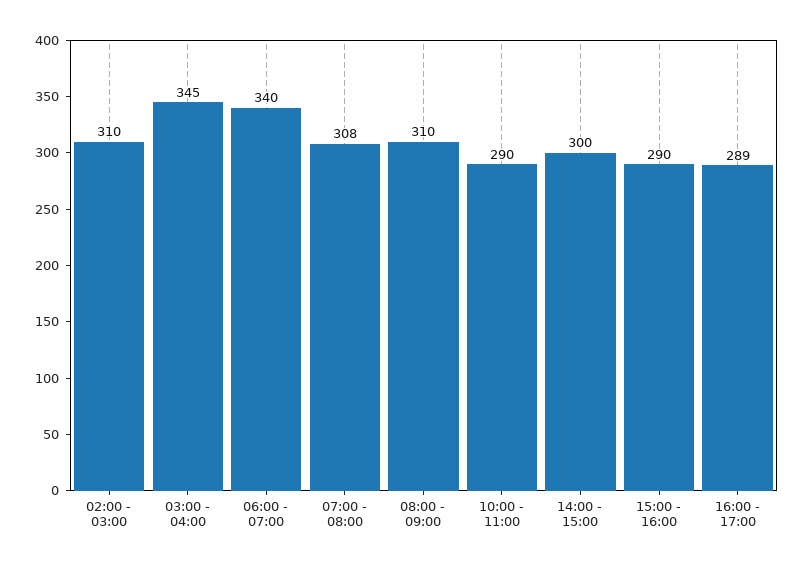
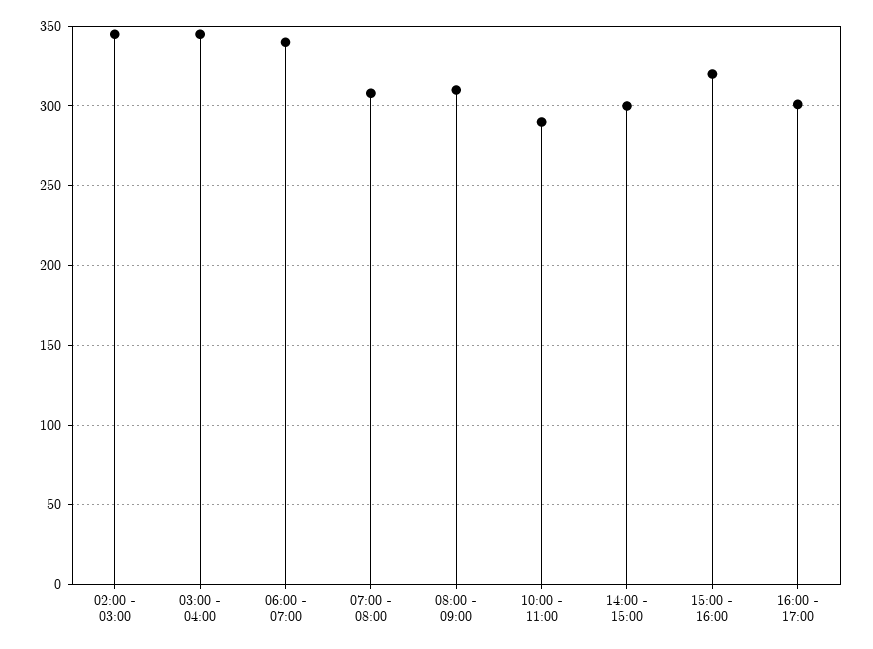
  {
-   "02:00 - 03:00": 310,
+   "02:00 - 03:00": 345,
    "03:00 - 04:00": 345,
    "06:00 - 07:00": 340,
    "07:00 - 08:00": 308,
    "08:00 - 09:00": 310,
    "10:00 - 11:00": 290,
    "14:00 - 15:00": 300,
-   "15:00 - 16:00": 290,
+   "15:00 - 16:00": 320,
-   "16:00 - 17:00": 289
+   "16:00 - 17:00": 300
  }

